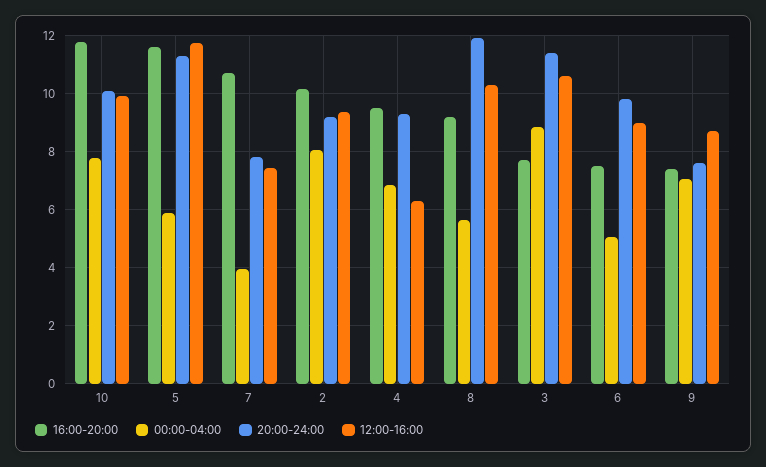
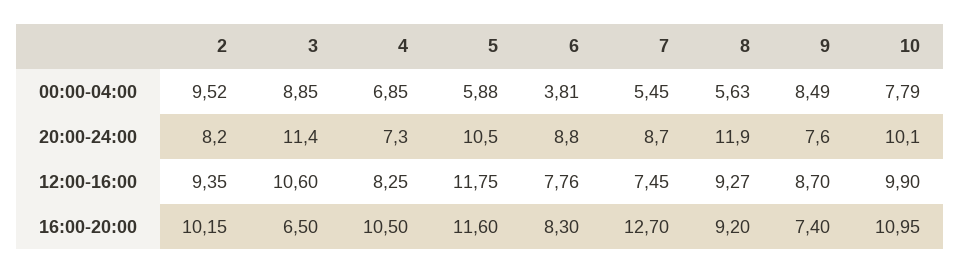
  {
    "16:00-20:00": {
-     "10": 11.75,
+     "10": 10.95,
      "5": 11.6,
-     "7": 10.75,
+     "7": 12.7,
      "2": 10.15,
-     "4": 9.5,
+     "4": 10.5,
      "8": 9.2,
-     "3": 7.75,
+     "3": 6.5,
-     "6": 7.5,
+     "6": 8.3,
      "9": 7.4
    },
    "00:00-04:00": {
      "10": 7.79,
      "5": 5.88,
-     "7": 4,
+     "7": 5.45,
-     "2": 8,
+     "2": 9.52,
      "4": 6.85,
      "8": 5.63,
      "3": 8.85,
-     "6": 5,
+     "6": 3.81,
-     "9": 7
+     "9": 8.49
    },
    "20:00-24:00": {
      "10": 10.1,
-     "5": 11.25,
+     "5": 10.5,
-     "7": 7.75,
+     "7": 8.7,
-     "2": 9.25,
+     "2": 8.2,
-     "4": 9.25,
+     "4": 7.3,
      "8": 11.9,
      "3": 11.4,
-     "6": 9.75,
+     "6": 8.8,
      "9": 7.6
    },
    "12:00-16:00": {
      "10": 9.9,
      "5": 11.75,
      "7": 7.45,
      "2": 9.35,
-     "4": 6.25,
+     "4": 8.25,
-     "8": 10.25,
+     "8": 9.27,
      "3": 10.6,
-     "6": 9,
+     "6": 7.76,
      "9": 8.7
    }
  }

